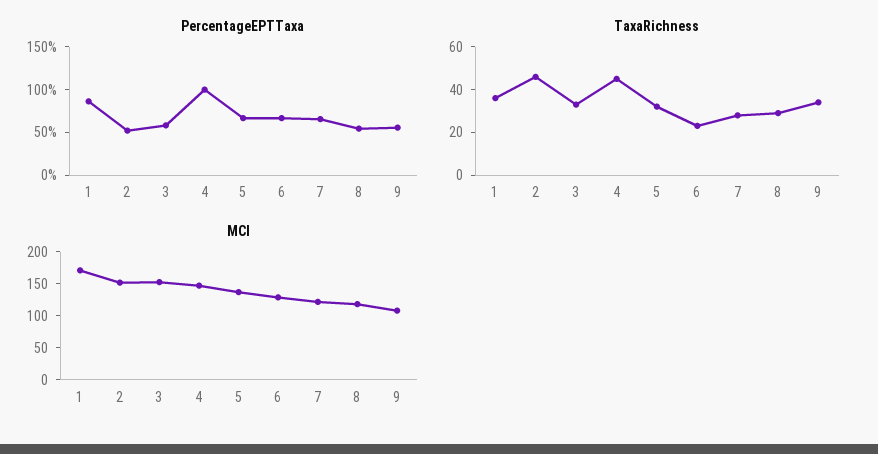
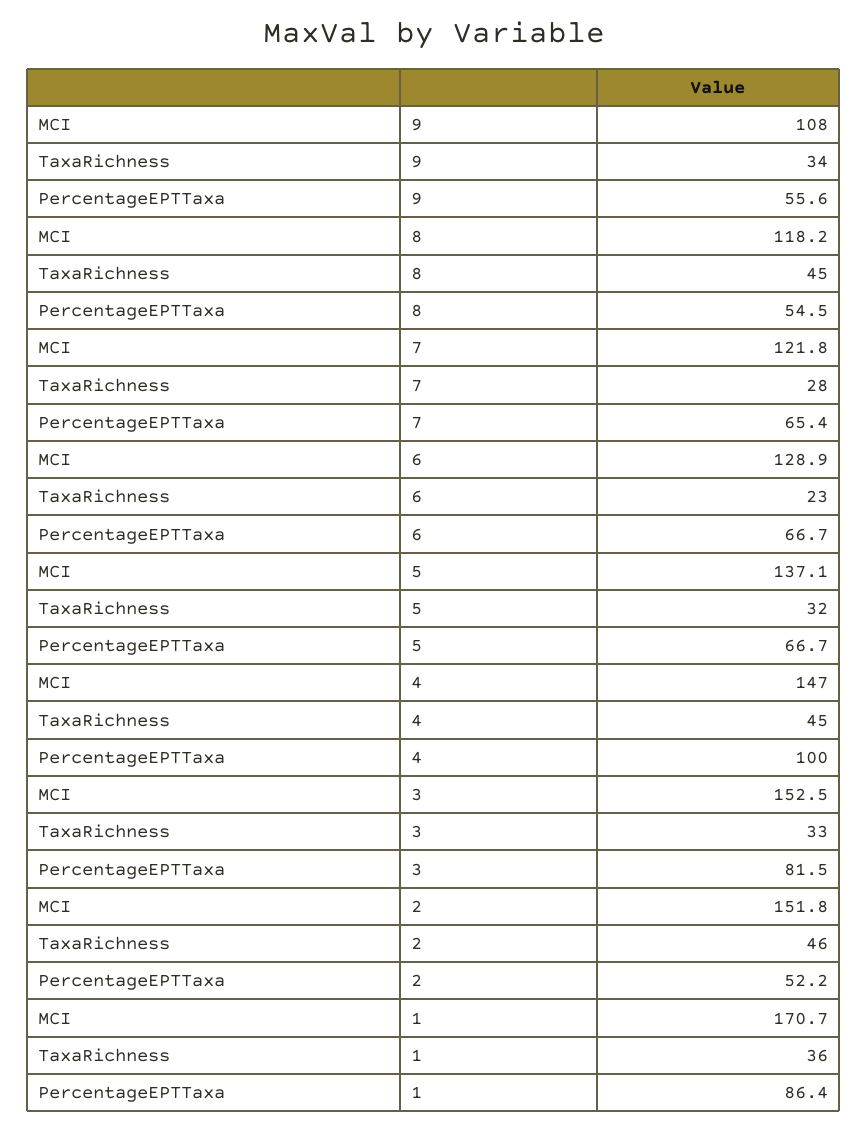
  {
    "PercentageEPTTaxa": {
      "1": 86.4,
      "2": 52.2,
-     "3": 60,
+     "3": 81.5,
      "4": 100,
      "5": 66.7,
      "6": 66.7,
      "7": 65.4,
      "8": 54.5,
      "9": 55.6
    },
    "TaxaRichness": {
      "1": 36,
      "2": 46,
      "3": 33,
      "4": 45,
      "5": 32,
      "6": 23,
      "7": 28,
-     "8": 30,
+     "8": 45,
      "9": 34
    },
    "MCI": {
      "1": 170.7,
      "2": 151.8,
      "3": 152.5,
      "4": 147,
      "5": 137.1,
      "6": 128.9,
      "7": 121.8,
      "8": 118.2,
      "9": 108
    }
  }

